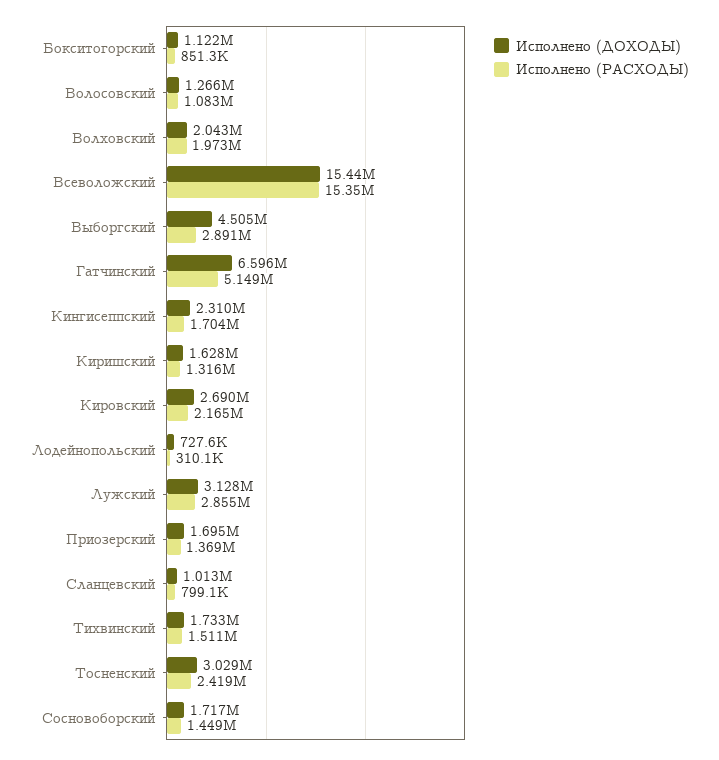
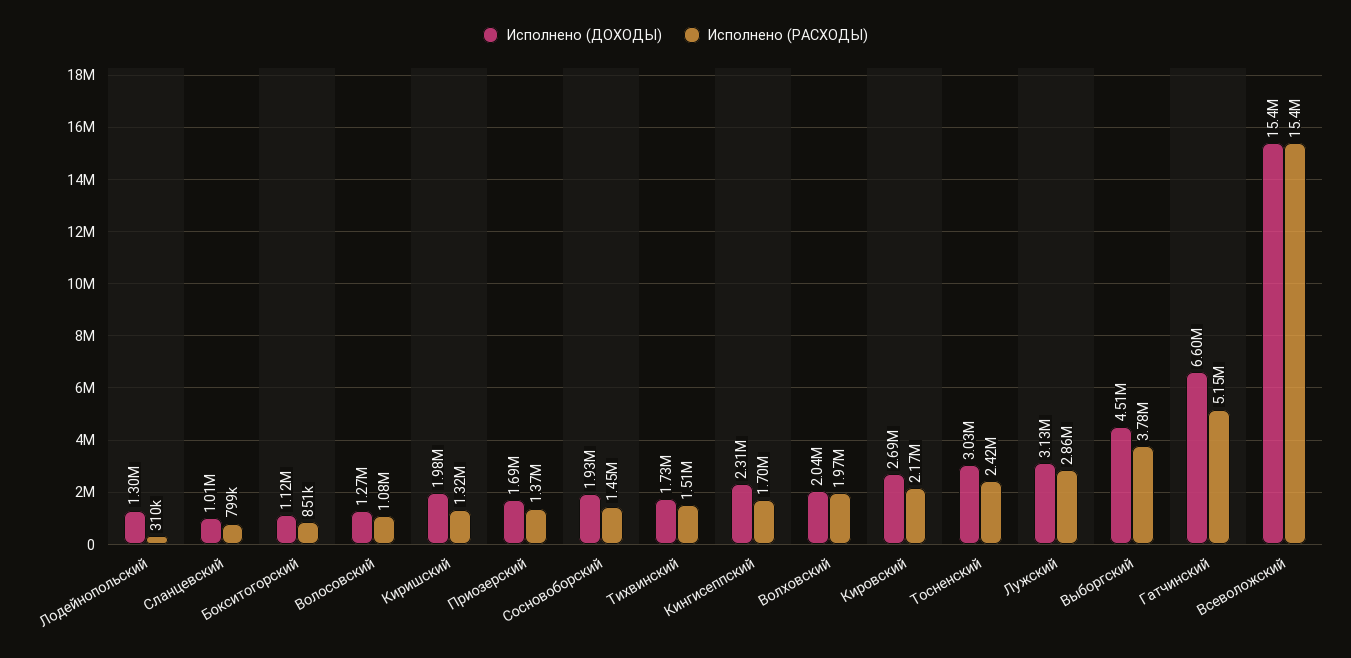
  {
    "Исполнено (ДОХОДЫ)": {
      "Бокситогорский": 1122000,
      "Волосовский": 1266000,
      "Волховский": 2043000,
      "Всеволожский": 15440000,
      "Выборгский": 4505000,
      "Гатчинский": 6596000,
      "Кингисеппский": 2310000,
-     "Киришский": 1628000,
+     "Киришский": 1980000,
      "Кировский": 2690000,
-     "Лодейнопольский": 727600,
+     "Лодейнопольский": 1300000,
      "Лужский": 3128000,
      "Приозерский": 1695000,
      "Сланцевский": 1013000,
      "Тихвинский": 1733000,
      "Тосненский": 3029000,
-     "Сосновоборский": 1717000
+     "Сосновоборский": 1930000
    },
    "Исполнено (РАСХОДЫ)": {
      "Бокситогорский": 851300,
      "Волосовский": 1083000,
      "Волховский": 1973000,
      "Всеволожский": 15350000,
-     "Выборгский": 2891000,
+     "Выборгский": 3780000,
      "Гатчинский": 5149000,
      "Кингисеппский": 1704000,
      "Киришский": 1316000,
      "Кировский": 2165000,
      "Лодейнопольский": 310100,
      "Лужский": 2855000,
      "Приозерский": 1369000,
      "Сланцевский": 799100,
      "Тихвинский": 1511000,
      "Тосненский": 2419000,
      "Сосновоборский": 1449000
    }
  }

